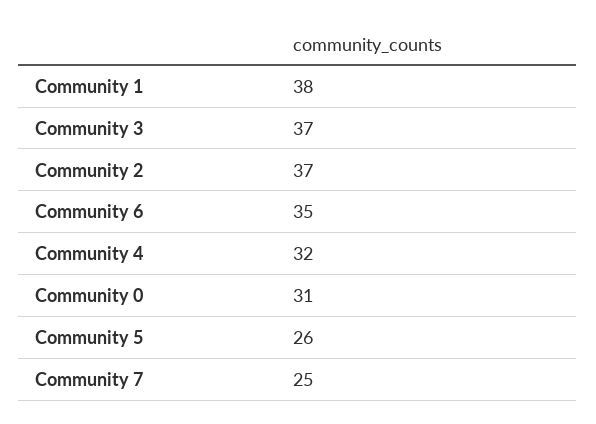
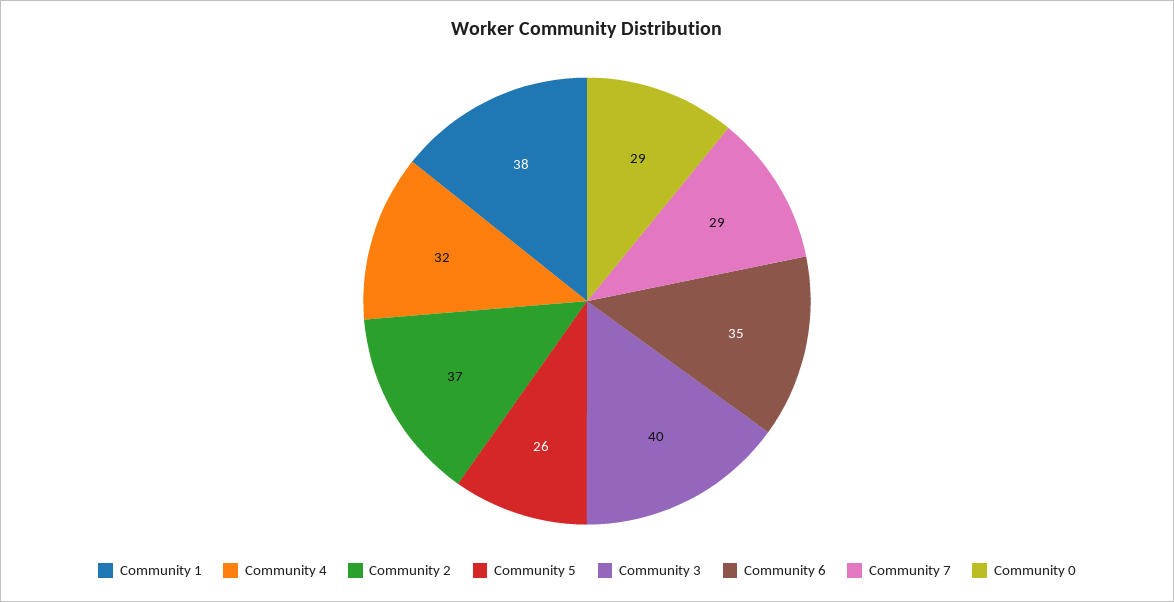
  {
    "Community 1": 38,
-   "Community 3": 37,
+   "Community 3": 40,
    "Community 2": 37,
    "Community 6": 35,
    "Community 4": 32,
-   "Community 0": 31,
+   "Community 0": 29,
    "Community 5": 26,
-   "Community 7": 25
+   "Community 7": 29
  }

